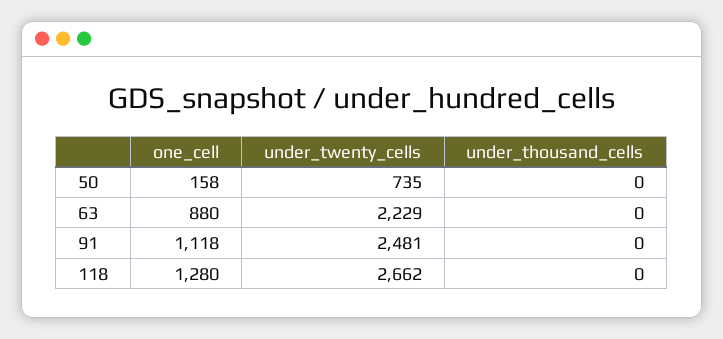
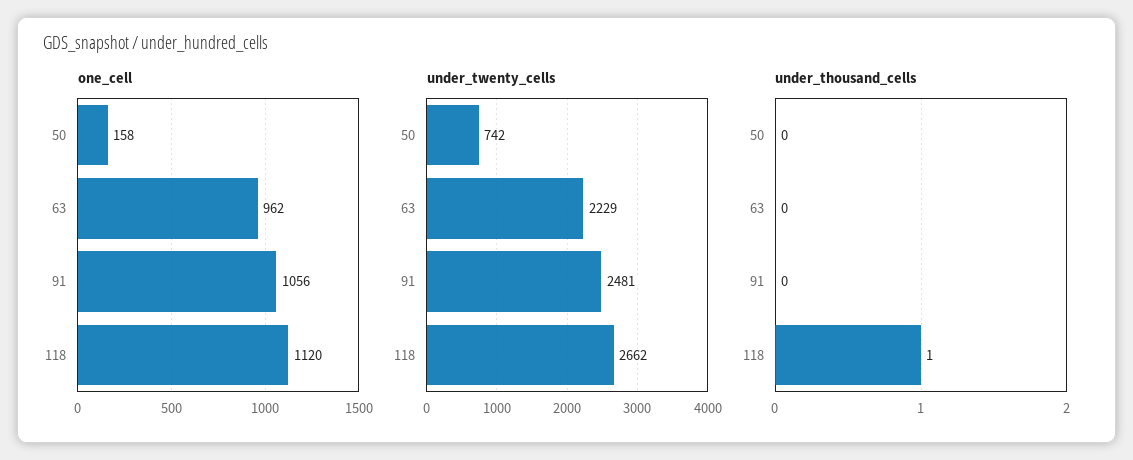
  {
    "one_cell": {
      "50": 158,
-     "63": 880,
+     "63": 962,
-     "91": 1118,
+     "91": 1056,
-     "118": 1280
+     "118": 1120
    },
    "under_twenty_cells": {
-     "50": 735,
+     "50": 742,
      "63": 2229,
      "91": 2481,
      "118": 2662
    },
    "under_thousand_cells": {
      "50": 0,
      "63": 0,
      "91": 0,
-     "118": 0
+     "118": 1
    }
  }

